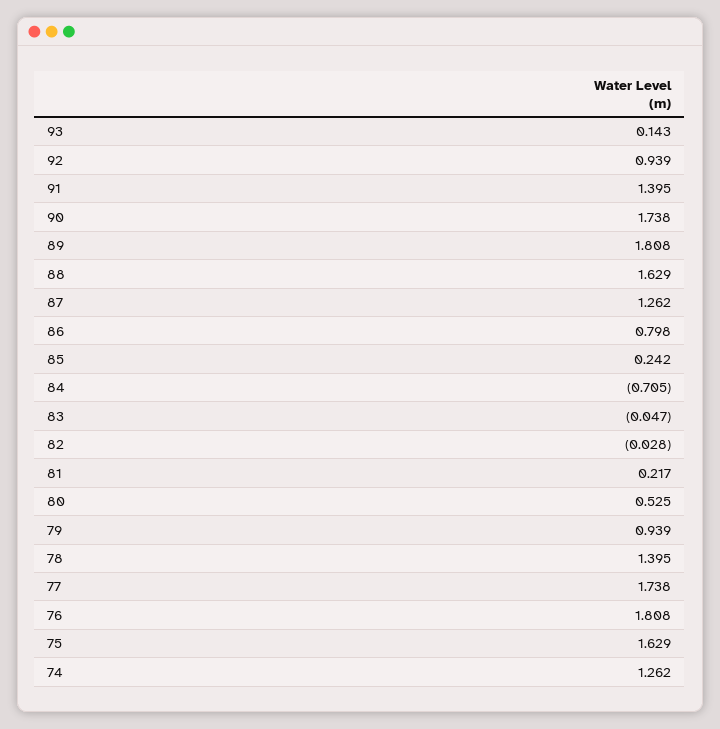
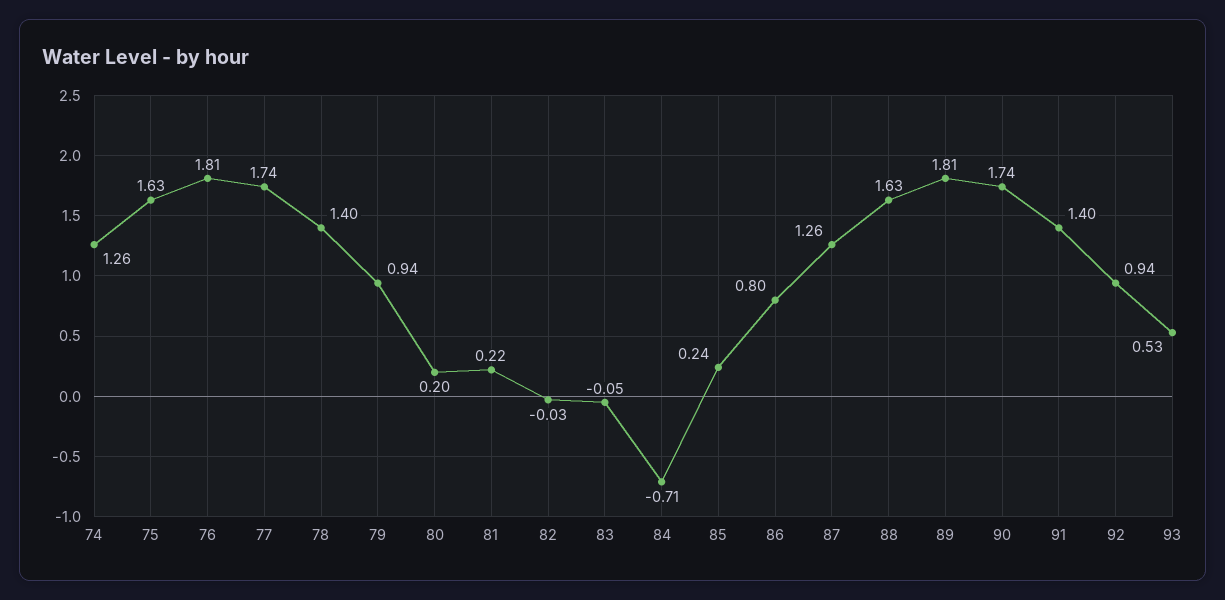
  {
-   "93": 0.143,
+   "93": 0.53,
    "92": 0.939,
    "91": 1.395,
    "90": 1.738,
    "89": 1.808,
    "88": 1.629,
    "87": 1.262,
    "86": 0.798,
    "85": 0.242,
    "84": -0.705,
    "83": -0.047,
    "82": -0.028,
    "81": 0.217,
-   "80": 0.525,
+   "80": 0.2,
    "79": 0.939,
    "78": 1.395,
    "77": 1.738,
    "76": 1.808,
    "75": 1.629,
    "74": 1.262
  }

